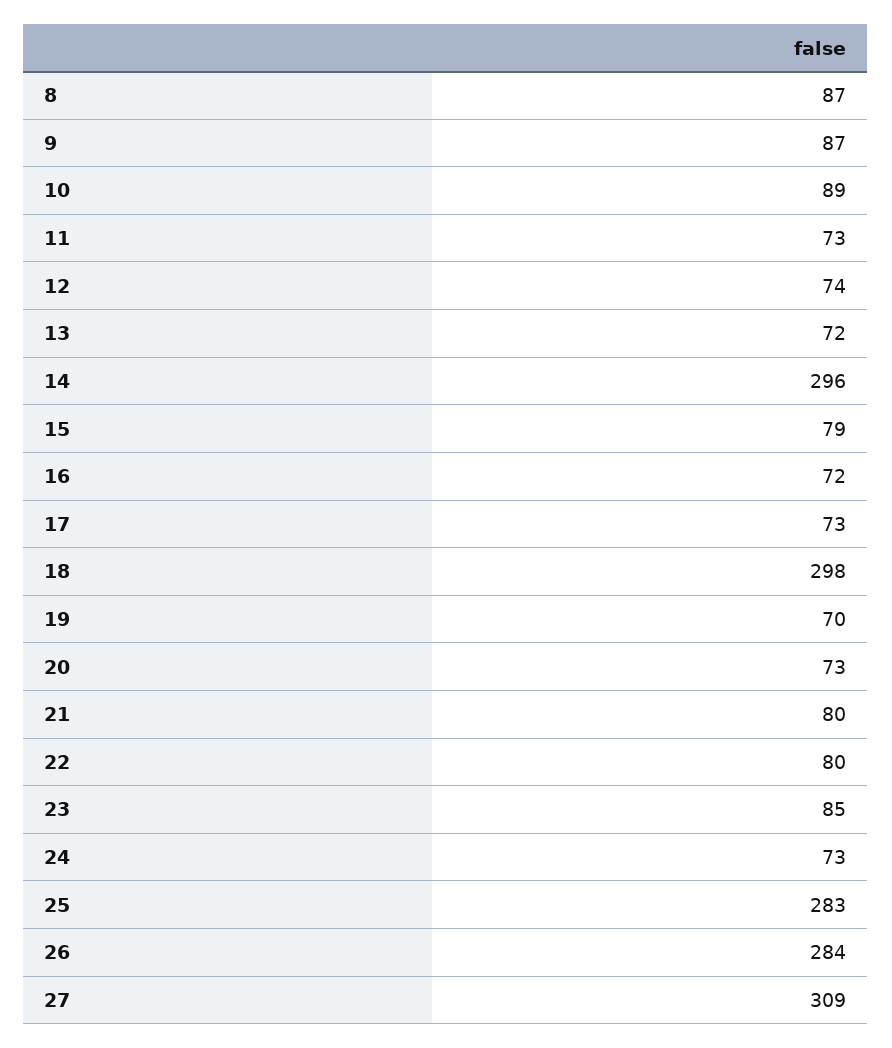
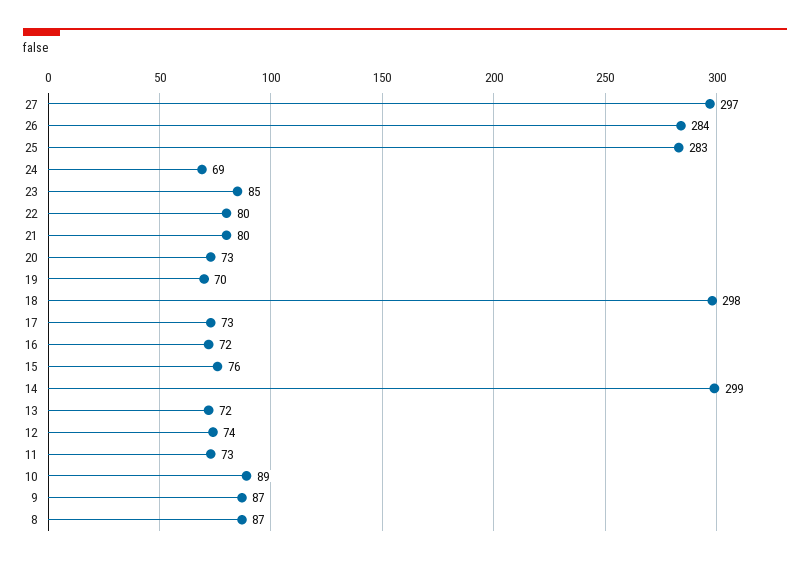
  {
    "8": 87,
    "9": 87,
    "10": 89,
    "11": 73,
    "12": 74,
    "13": 72,
-   "14": 296,
+   "14": 299,
-   "15": 79,
+   "15": 76,
    "16": 72,
    "17": 73,
    "18": 298,
    "19": 70,
    "20": 73,
    "21": 80,
    "22": 80,
    "23": 85,
-   "24": 73,
+   "24": 69,
    "25": 283,
    "26": 284,
-   "27": 309
+   "27": 297
  }

